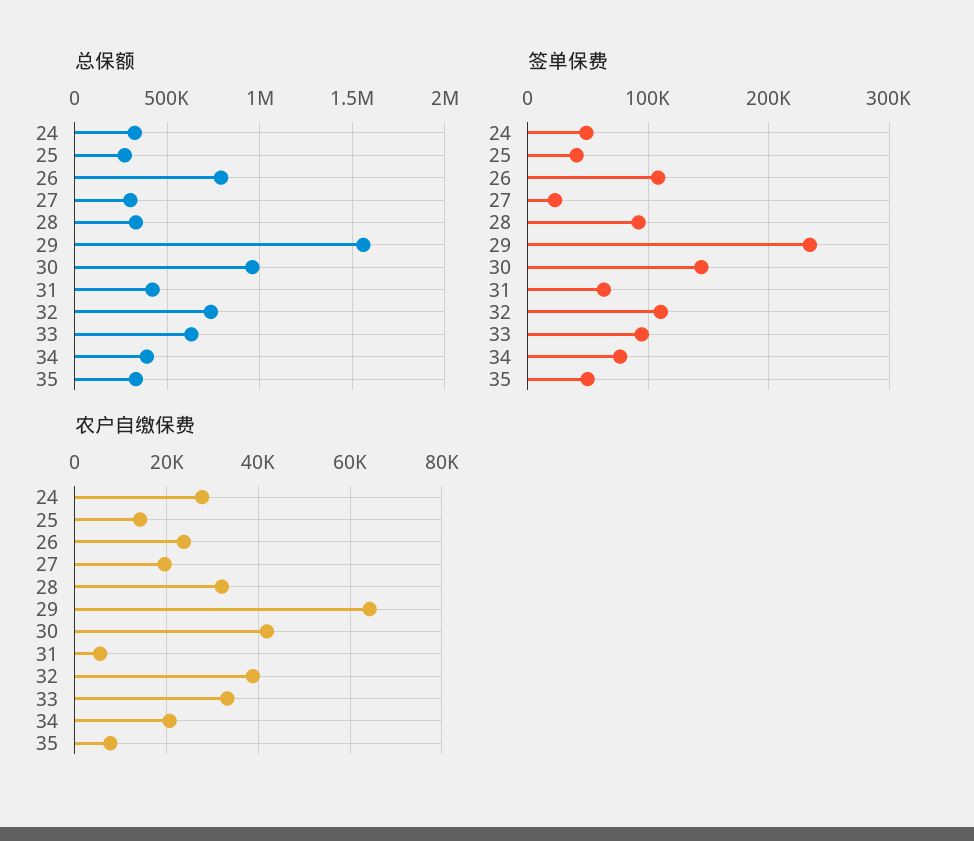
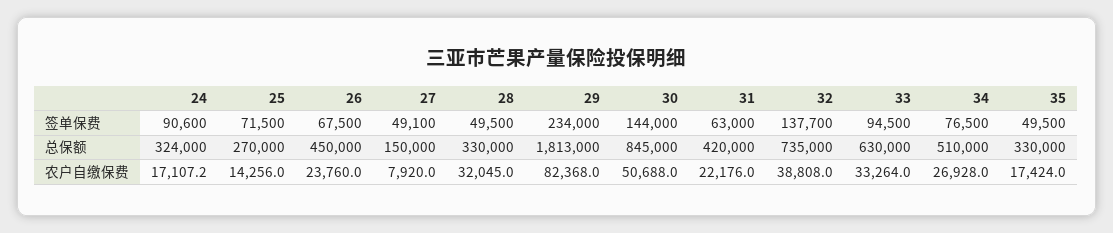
  {
    "总保额": {
      "24": 324000,
      "25": 270000,
-     "26": 800000,
+     "26": 450000,
-     "27": 300000,
+     "27": 150000,
      "28": 330000,
-     "29": 1550000,
+     "29": 1813000,
-     "30": 950000,
+     "30": 845000,
      "31": 420000,
      "32": 735000,
      "33": 630000,
-     "34": 400000,
+     "34": 510000,
      "35": 330000
    },
    "签单保费": {
-     "24": 50000,
+     "24": 90600,
-     "25": 40000,
+     "25": 71500,
-     "26": 110000,
+     "26": 67500,
-     "27": 20000,
+     "27": 49100,
-     "28": 90000,
+     "28": 49500,
      "29": 234000,
      "30": 144000,
      "31": 63000,
-     "32": 110000,
+     "32": 137700,
      "33": 94500,
      "34": 76500,
      "35": 49500
    },
    "农户自缴保费": {
-     "24": 28000,
+     "24": 17107.2,
      "25": 14256,
      "26": 23760,
-     "27": 20000,
+     "27": 7920,
      "28": 32045,
-     "29": 64000,
+     "29": 82368,
-     "30": 42000,
+     "30": 50688,
-     "31": 6000,
+     "31": 22176,
      "32": 38808,
      "33": 33264,
-     "34": 20000,
+     "34": 26928,
-     "35": 8000
+     "35": 17424
    }
  }

